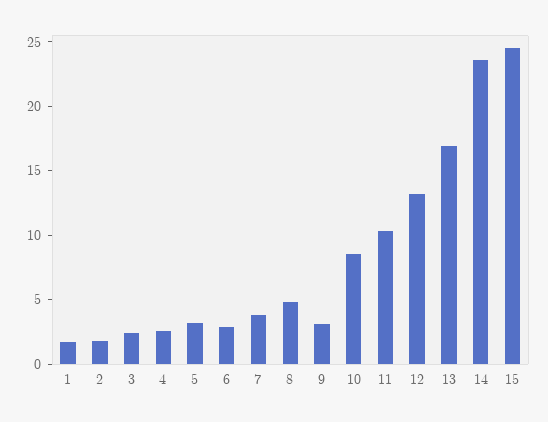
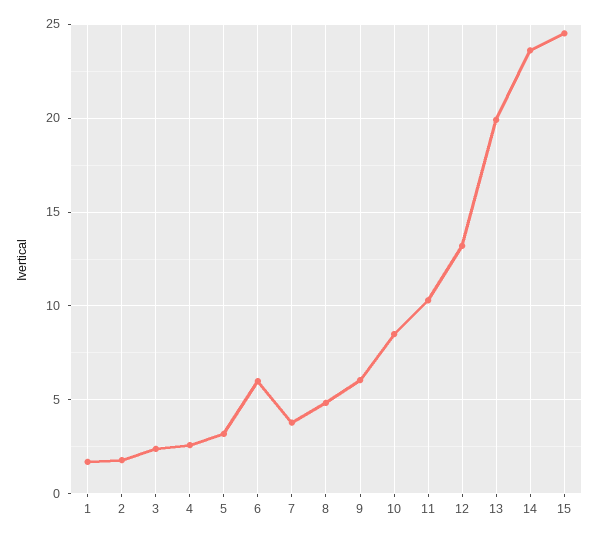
  {
    "1": 1.5,
    "2": 2,
    "3": 2.5,
    "4": 2.5,
    "5": 3,
-   "6": 3,
+   "6": 6,
    "7": 4,
    "8": 5,
-   "9": 3,
+   "9": 6,
    "10": 8.5,
    "11": 10.5,
    "12": 13,
-   "13": 17,
+   "13": 20,
    "14": 23.5,
    "15": 24.5
  }

